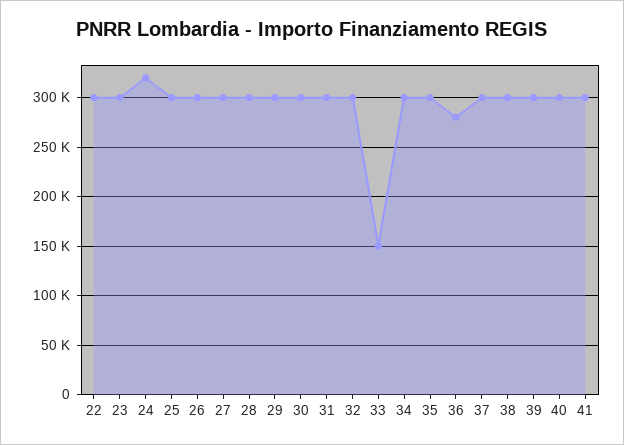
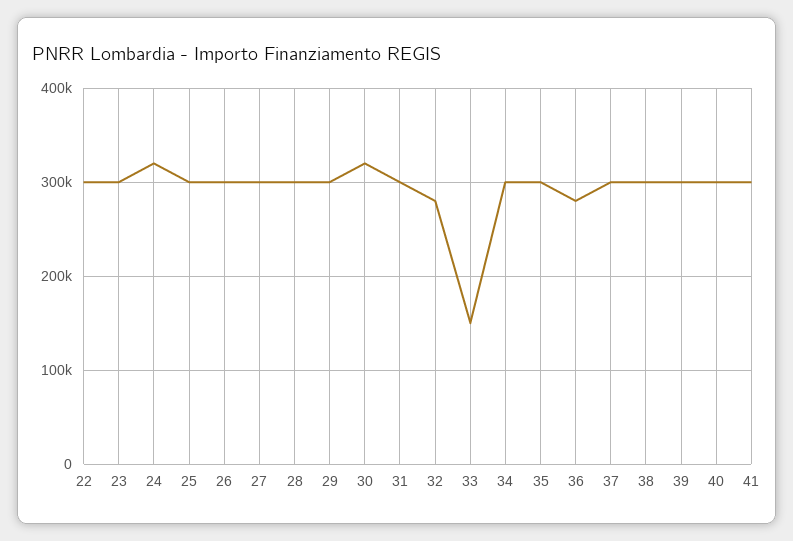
  {
    "22": 300000,
    "23": 300000,
    "24": 320000,
    "25": 300000,
    "26": 300000,
    "27": 300000,
    "28": 300000,
    "29": 300000,
-   "30": 300000,
+   "30": 320000,
    "31": 300000,
-   "32": 300000,
+   "32": 280000,
    "33": 150000,
    "34": 300000,
    "35": 300000,
    "36": 280000,
    "37": 300000,
    "38": 300000,
    "39": 300000,
    "40": 300000,
    "41": 300000
  }

